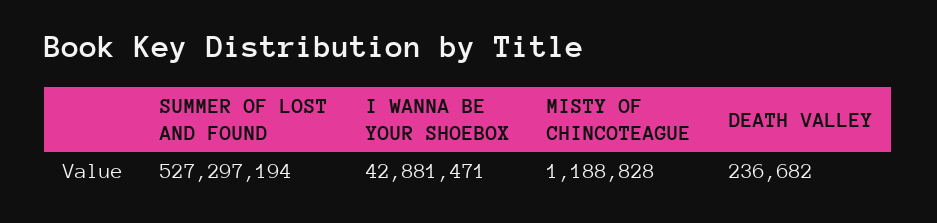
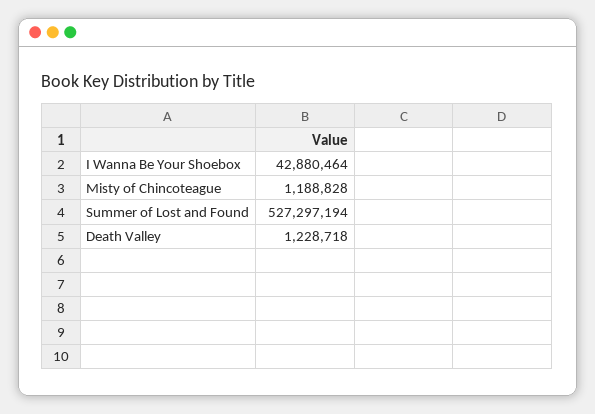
  {
    "SUMMER OF LOST AND FOUND": 527297194,
-   "I WANNA BE YOUR SHOEBOX": 42881471,
+   "I WANNA BE YOUR SHOEBOX": 42880464,
    "MISTY OF CHINCOTEAGUE": 1188828,
-   "DEATH VALLEY": 236682
+   "DEATH VALLEY": 1228718
  }

